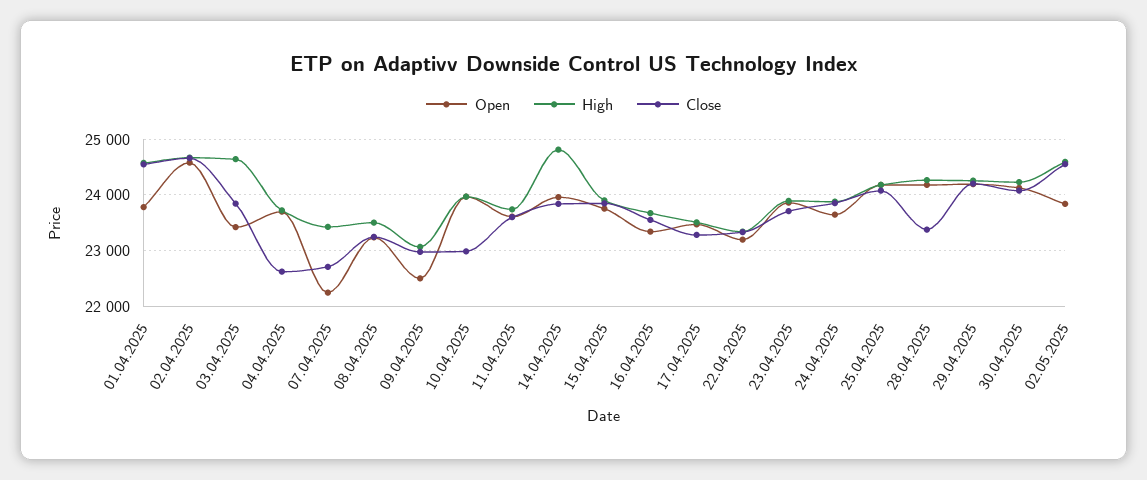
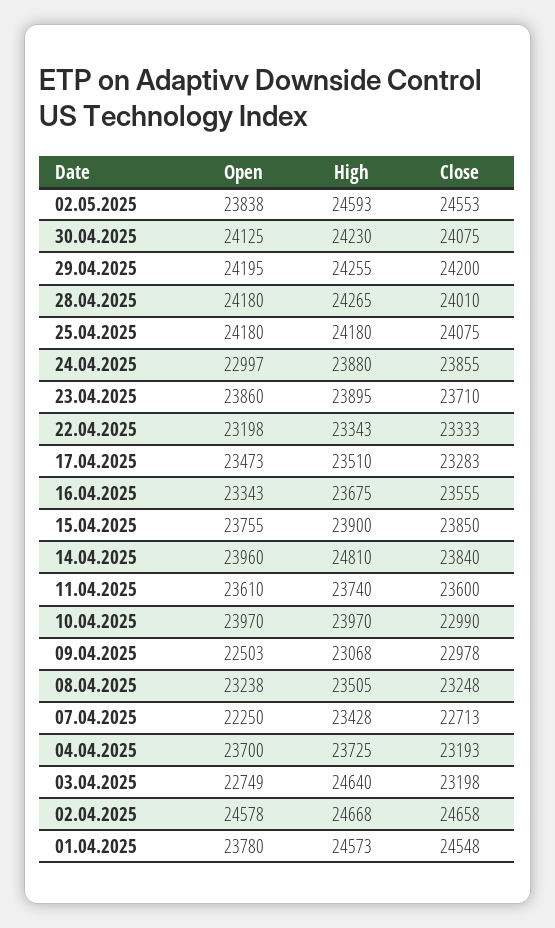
  {
    "Open": {
      "01.04.2025": 23780,
      "02.04.2025": 24578,
-     "03.04.2025": 23400,
+     "03.04.2025": 22749,
      "04.04.2025": 23700,
      "07.04.2025": 22250,
      "08.04.2025": 23238,
      "09.04.2025": 22503,
      "10.04.2025": 23970,
      "11.04.2025": 23610,
      "14.04.2025": 23960,
      "15.04.2025": 23755,
      "16.04.2025": 23343,
      "17.04.2025": 23473,
      "22.04.2025": 23198,
      "23.04.2025": 23860,
-     "24.04.2025": 23600,
+     "24.04.2025": 22997,
      "25.04.2025": 24180,
      "28.04.2025": 24180,
      "29.04.2025": 24195,
      "30.04.2025": 24125,
      "02.05.2025": 23838
    },
    "High": {
      "01.04.2025": 24573,
      "02.04.2025": 24668,
      "03.04.2025": 24640,
      "04.04.2025": 23725,
      "07.04.2025": 23428,
      "08.04.2025": 23505,
      "09.04.2025": 23068,
      "10.04.2025": 23970,
      "11.04.2025": 23740,
      "14.04.2025": 24810,
      "15.04.2025": 23900,
      "16.04.2025": 23675,
      "17.04.2025": 23510,
      "22.04.2025": 23343,
      "23.04.2025": 23895,
      "24.04.2025": 23880,
      "25.04.2025": 24180,
      "28.04.2025": 24265,
      "29.04.2025": 24255,
      "30.04.2025": 24230,
      "02.05.2025": 24593
    },
    "Close": {
      "01.04.2025": 24548,
      "02.04.2025": 24658,
-     "03.04.2025": 23800,
+     "03.04.2025": 23198,
-     "04.04.2025": 22600,
+     "04.04.2025": 23193,
      "07.04.2025": 22713,
      "08.04.2025": 23248,
      "09.04.2025": 22978,
      "10.04.2025": 22990,
      "11.04.2025": 23600,
      "14.04.2025": 23840,
      "15.04.2025": 23850,
      "16.04.2025": 23555,
      "17.04.2025": 23283,
      "22.04.2025": 23333,
      "23.04.2025": 23710,
      "24.04.2025": 23855,
      "25.04.2025": 24075,
-     "28.04.2025": 23400,
+     "28.04.2025": 24010,
      "29.04.2025": 24200,
      "30.04.2025": 24075,
      "02.05.2025": 24553
    }
  }

